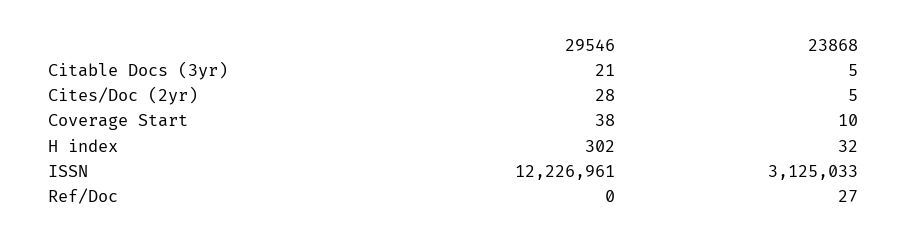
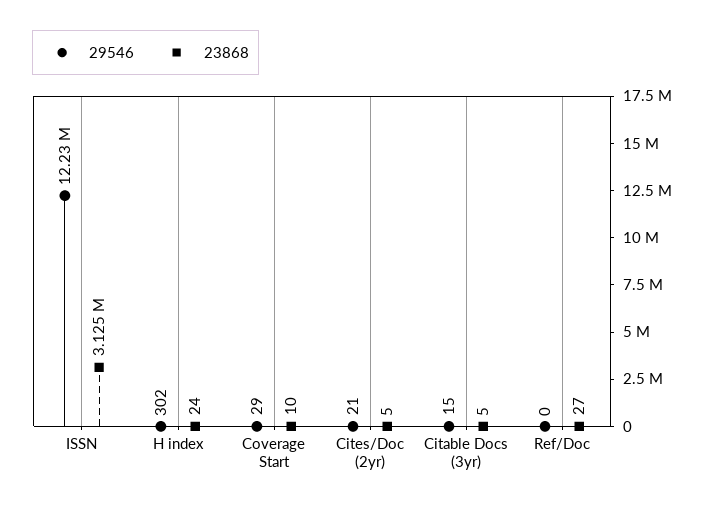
  {
    "29546": {
-     "Citable Docs (3yr)": 21,
+     "Citable Docs (3yr)": 15,
-     "Cites/Doc (2yr)": 28,
+     "Cites/Doc (2yr)": 21,
-     "Coverage Start": 38,
+     "Coverage Start": 29,
      "H index": 302,
      "ISSN": 12226961,
      "Ref/Doc": 0
    },
    "23868": {
      "Citable Docs (3yr)": 5,
      "Cites/Doc (2yr)": 5,
      "Coverage Start": 10,
-     "H index": 32,
+     "H index": 24,
      "ISSN": 3125033,
      "Ref/Doc": 27
    }
  }

